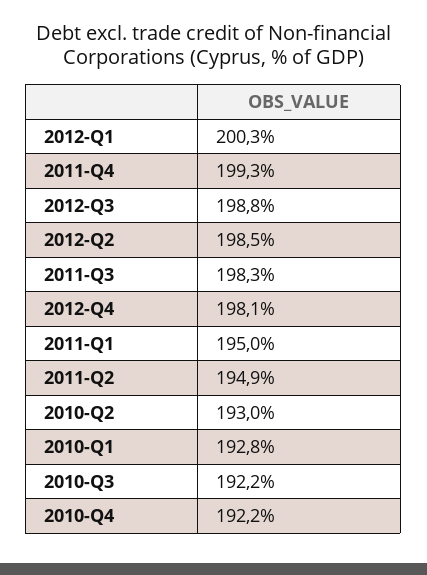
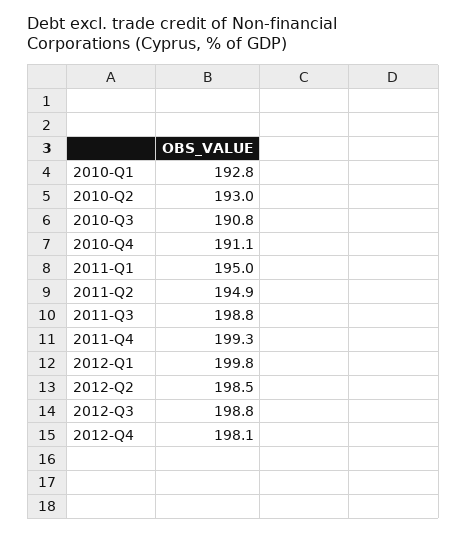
  {
-   "2012-Q1": 200.3,
+   "2012-Q1": 199.8,
    "2011-Q4": 199.3,
    "2012-Q3": 198.8,
    "2012-Q2": 198.5,
-   "2011-Q3": 198.3,
+   "2011-Q3": 198.8,
    "2012-Q4": 198.1,
    "2011-Q1": 195,
    "2011-Q2": 194.9,
    "2010-Q2": 193,
    "2010-Q1": 192.8,
-   "2010-Q3": 192.2,
+   "2010-Q3": 190.8,
-   "2010-Q4": 192.2
+   "2010-Q4": 191.1
  }

